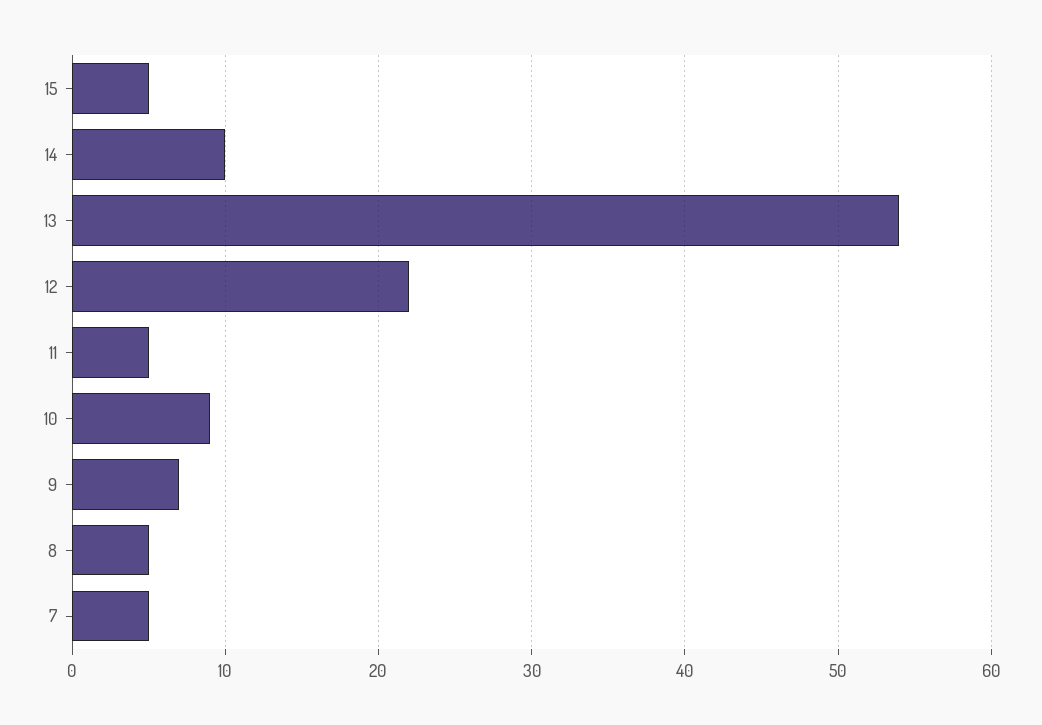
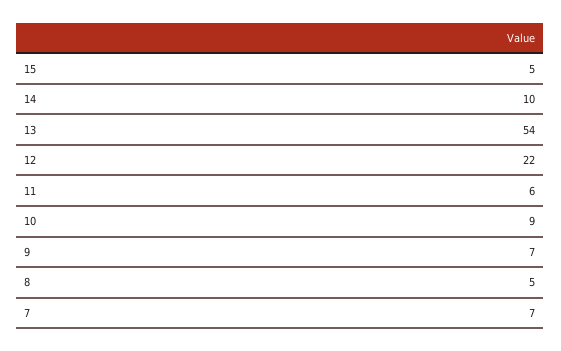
  {
    "15": 5,
    "14": 10,
    "13": 54,
    "12": 22,
-   "11": 5,
+   "11": 6,
    "10": 9,
    "9": 7,
    "8": 5,
-   "7": 5
+   "7": 7
  }

